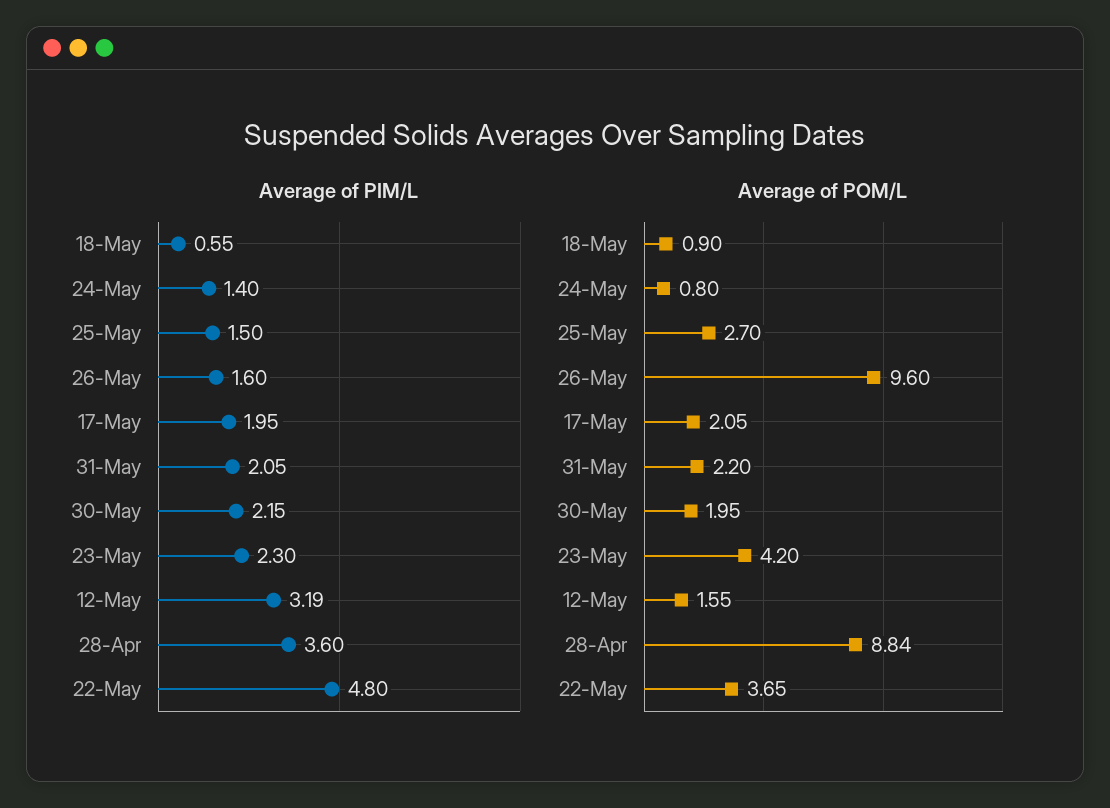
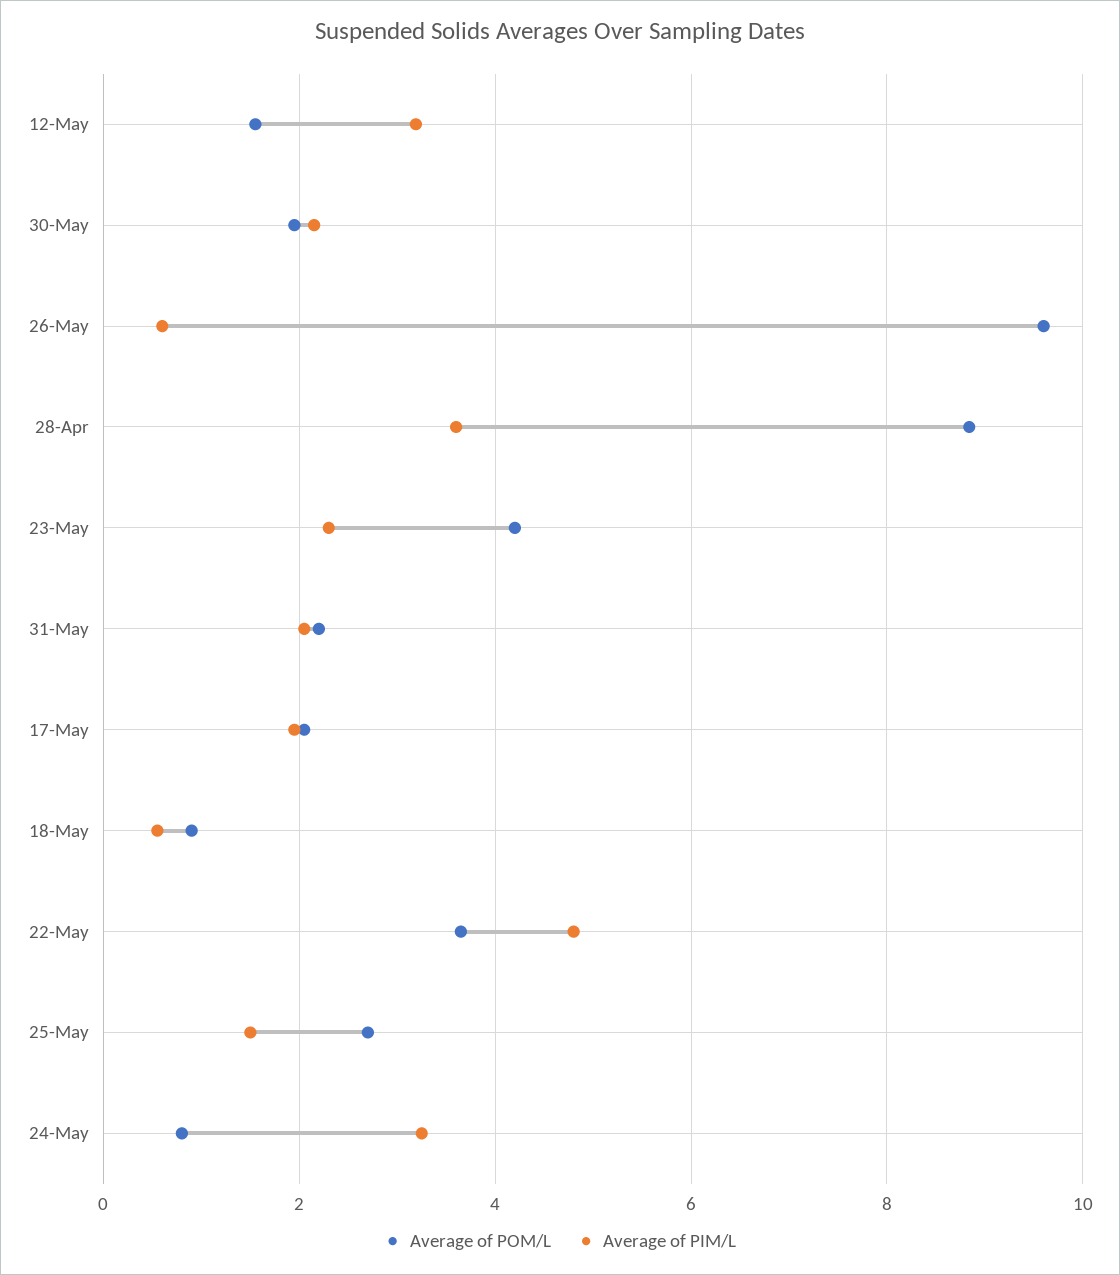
  {
    "Average of PIM/L": {
      "18-May": 0.55,
-     "24-May": 1.4,
+     "24-May": 3.2,
      "25-May": 1.5,
-     "26-May": 1.6,
+     "26-May": 0.6,
      "17-May": 1.95,
      "31-May": 2.05,
      "30-May": 2.15,
      "23-May": 2.3,
      "12-May": 3.19,
      "28-Apr": 3.6,
      "22-May": 4.8
    },
    "Average of POM/L": {
      "18-May": 0.9,
      "24-May": 0.8,
      "25-May": 2.7,
      "26-May": 9.6,
      "17-May": 2.05,
      "31-May": 2.2,
      "30-May": 1.95,
      "23-May": 4.2,
      "12-May": 1.55,
      "28-Apr": 8.84,
      "22-May": 3.65
    }
  }

